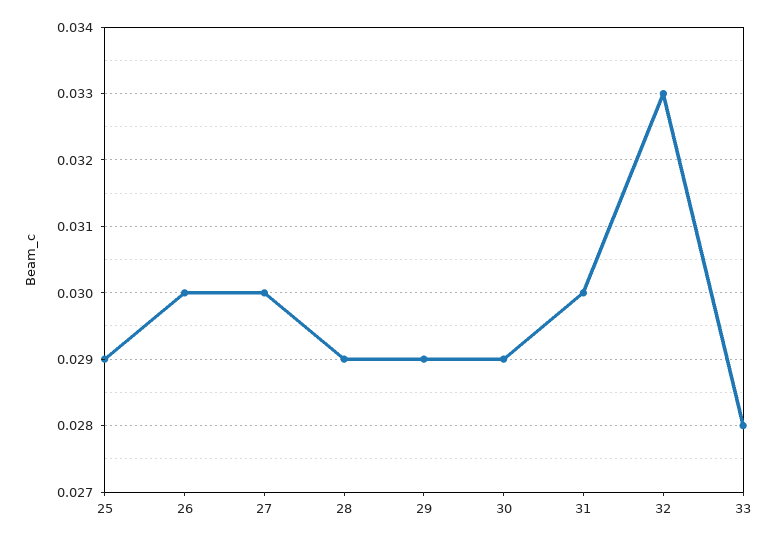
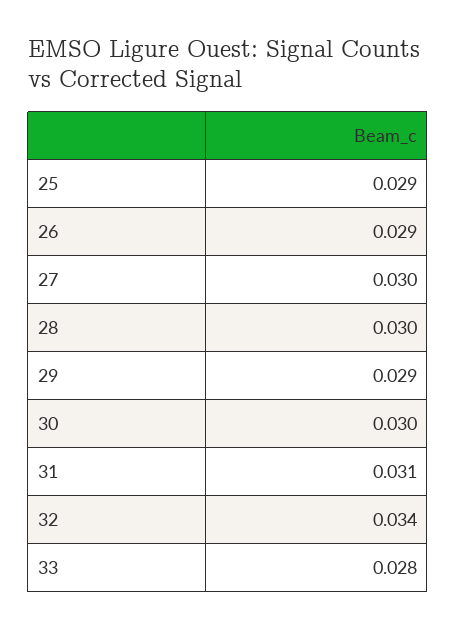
  {
    "25": 0.029,
-   "26": 0.03,
+   "26": 0.029,
    "27": 0.03,
-   "28": 0.029,
+   "28": 0.03,
    "29": 0.029,
-   "30": 0.029,
+   "30": 0.03,
-   "31": 0.03,
+   "31": 0.031,
-   "32": 0.033,
+   "32": 0.034,
    "33": 0.028
  }

